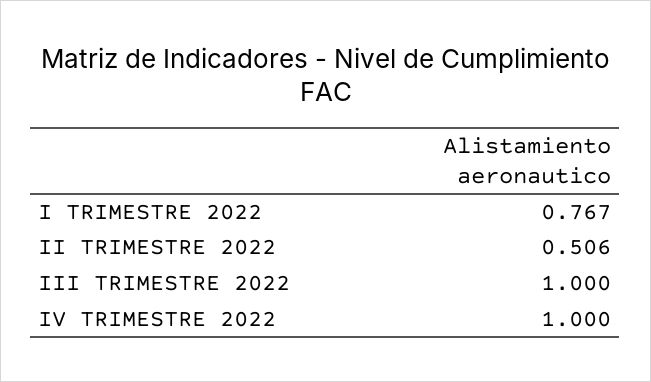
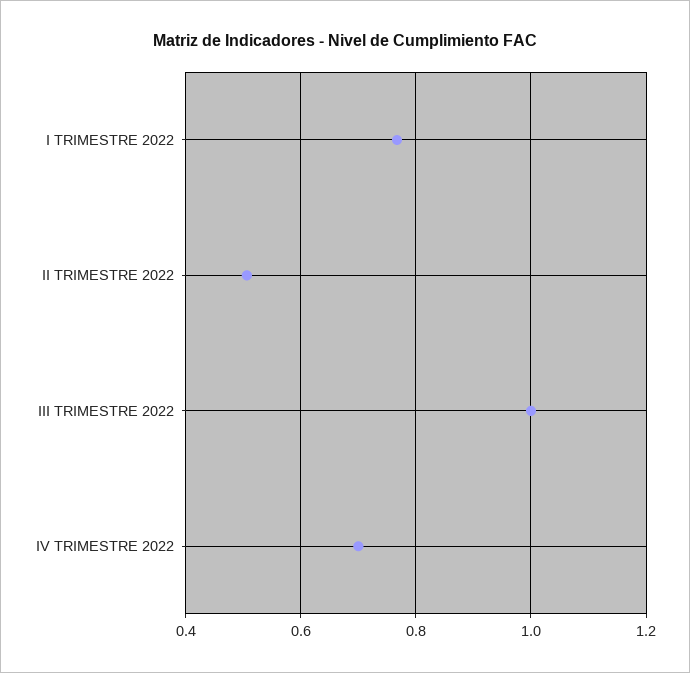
  {
    "I TRIMESTRE 2022": 0.767,
    "II TRIMESTRE 2022": 0.506,
    "III TRIMESTRE 2022": 1,
-   "IV TRIMESTRE 2022": 1
+   "IV TRIMESTRE 2022": 0.7
  }

